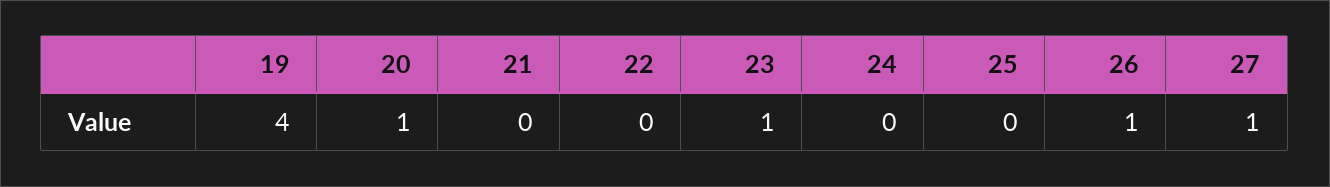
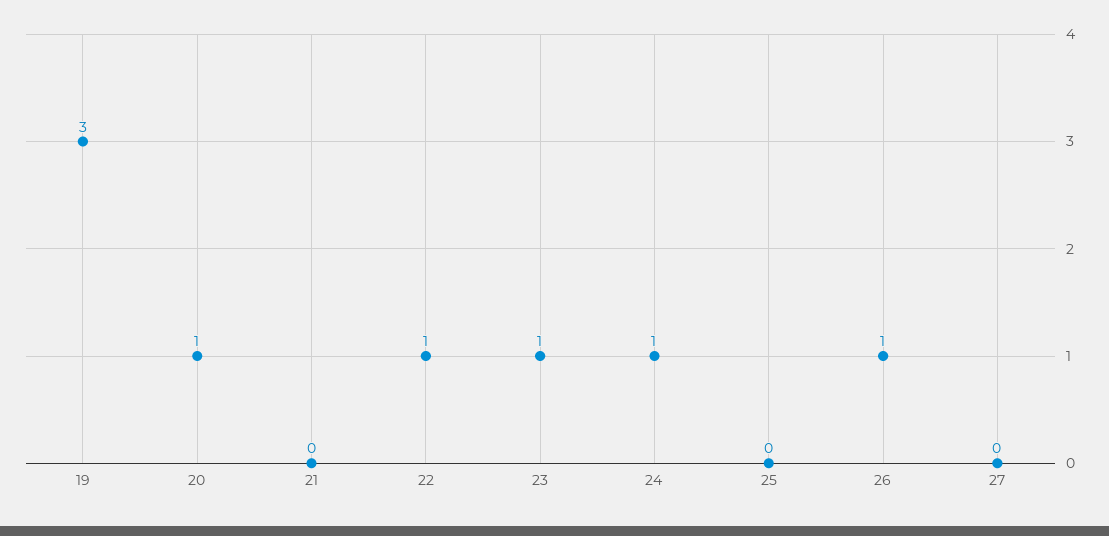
  {
-   "19": 4,
+   "19": 3,
    "20": 1,
    "21": 0,
-   "22": 0,
+   "22": 1,
    "23": 1,
-   "24": 0,
+   "24": 1,
    "25": 0,
    "26": 1,
-   "27": 1
+   "27": 0
  }

